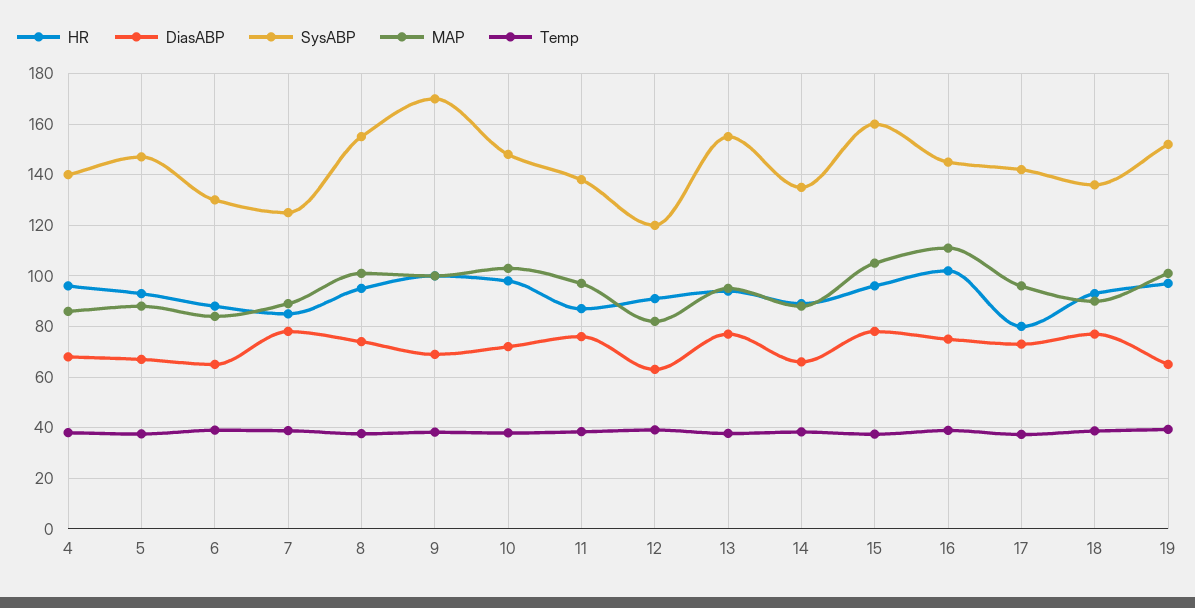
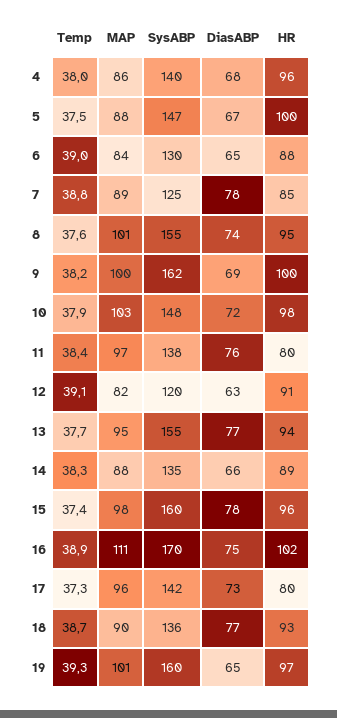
  {
    "HR": {
      "4": 96,
-     "5": 92.5,
+     "5": 100,
      "6": 88,
      "7": 85,
      "8": 95,
      "9": 100,
      "10": 98,
-     "11": 87.5,
+     "11": 80,
      "12": 91,
      "13": 94,
      "14": 89,
      "15": 96,
      "16": 102,
      "17": 80,
      "18": 93,
      "19": 97
    },
    "DiasABP": {
      "4": 68,
      "5": 67,
      "6": 65,
      "7": 78,
      "8": 74,
      "9": 69,
      "10": 72,
      "11": 76,
      "12": 63,
      "13": 77,
      "14": 66,
      "15": 78,
      "16": 75,
      "17": 73,
      "18": 77,
      "19": 65
    },
    "SysABP": {
      "4": 140,
      "5": 147,
      "6": 130,
      "7": 125,
      "8": 155,
-     "9": 170,
+     "9": 162,
      "10": 148,
      "11": 138,
      "12": 120,
      "13": 155,
      "14": 135,
      "15": 160,
-     "16": 145,
+     "16": 170,
      "17": 142,
      "18": 136,
-     "19": 152.5
+     "19": 160
    },
    "MAP": {
      "4": 86,
      "5": 88,
      "6": 84,
      "7": 89,
      "8": 101,
      "9": 100,
      "10": 103,
      "11": 97,
      "12": 82,
      "13": 95,
      "14": 88,
-     "15": 105,
+     "15": 98,
      "16": 111,
      "17": 96,
      "18": 90,
      "19": 101
    },
    "Temp": {
      "4": 38,
      "5": 37.5,
      "6": 39,
      "7": 38.8,
      "8": 37.6,
      "9": 38.2,
      "10": 37.9,
      "11": 38.4,
      "12": 39.1,
      "13": 37.7,
      "14": 38.3,
      "15": 37.4,
      "16": 38.9,
      "17": 37.3,
      "18": 38.7,
      "19": 39.3
    }
  }

